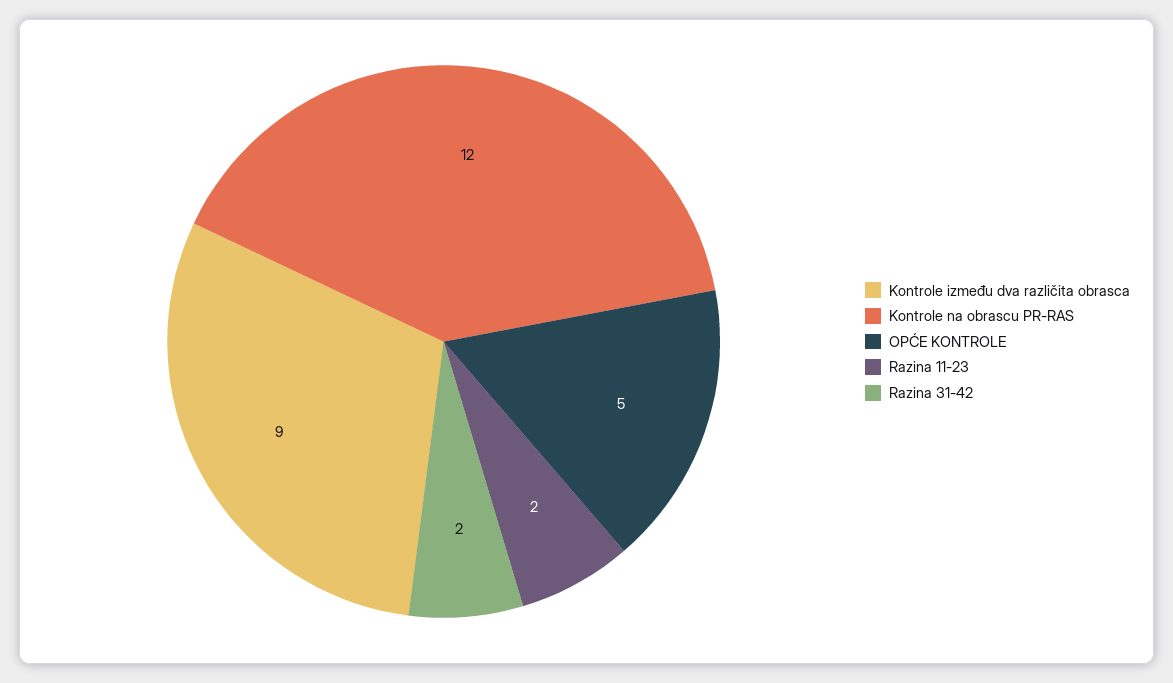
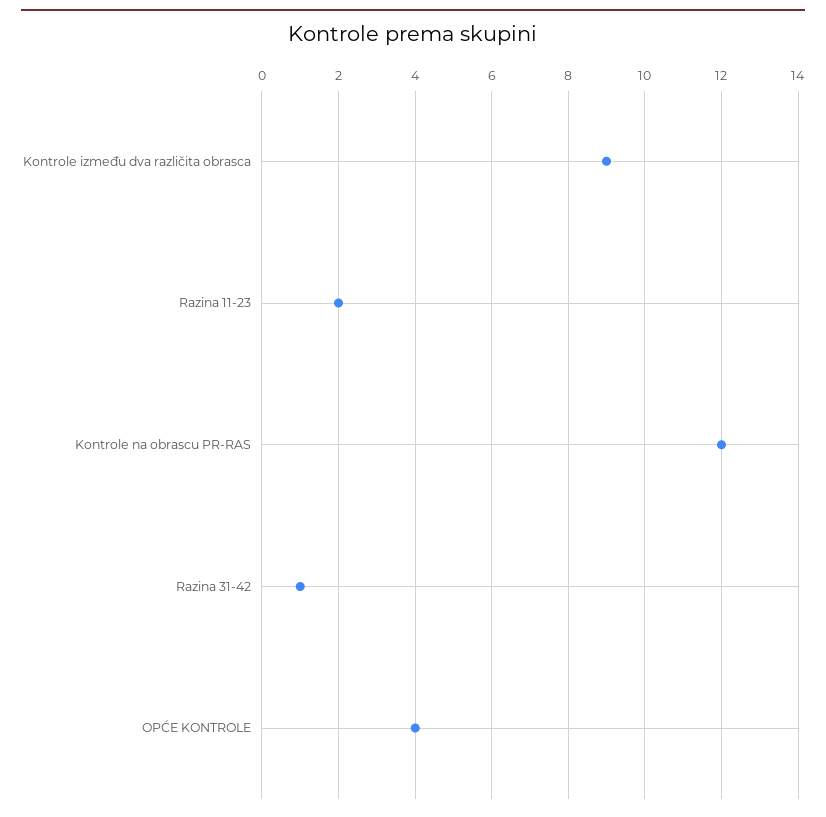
  {
    "Kontrole između dva različita obrasca": 9,
    "Kontrole na obrascu PR-RAS": 12,
-   "OPĆE KONTROLE": 5,
+   "OPĆE KONTROLE": 4,
    "Razina 11-23": 2,
-   "Razina 31-42": 2
+   "Razina 31-42": 1
  }

